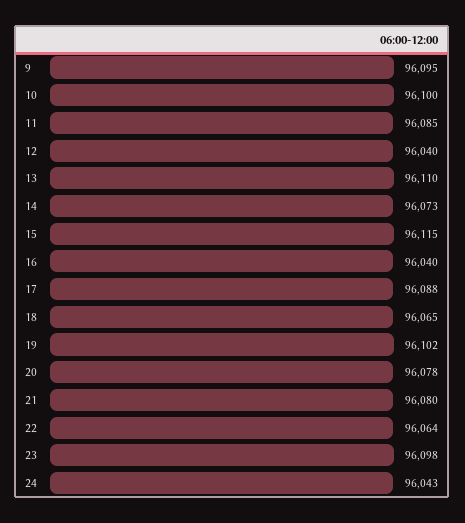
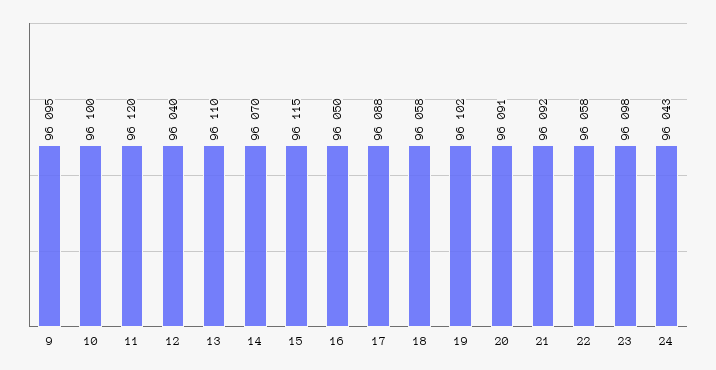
  {
    "9": 96095,
    "10": 96100,
-   "11": 96085,
+   "11": 96120,
    "12": 96040,
    "13": 96110,
-   "14": 96073,
+   "14": 96070,
    "15": 96115,
-   "16": 96040,
+   "16": 96050,
    "17": 96088,
-   "18": 96065,
+   "18": 96058,
    "19": 96102,
-   "20": 96078,
+   "20": 96091,
-   "21": 96080,
+   "21": 96092,
-   "22": 96064,
+   "22": 96058,
    "23": 96098,
    "24": 96043
  }

